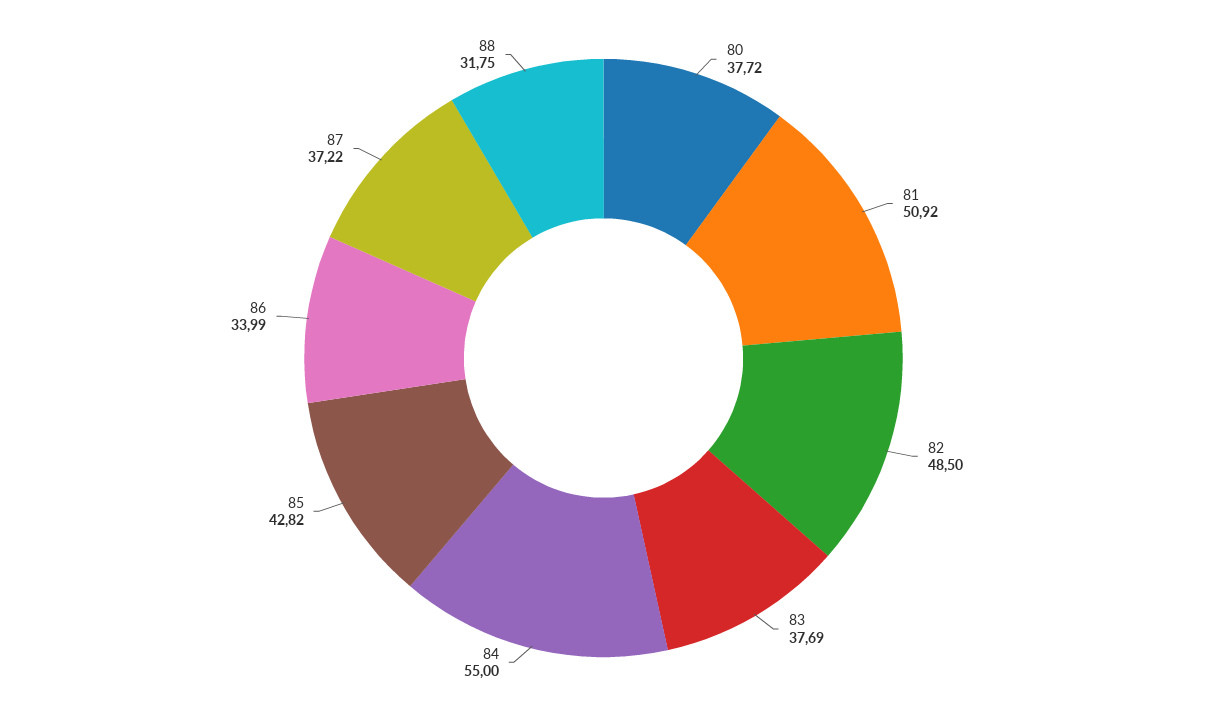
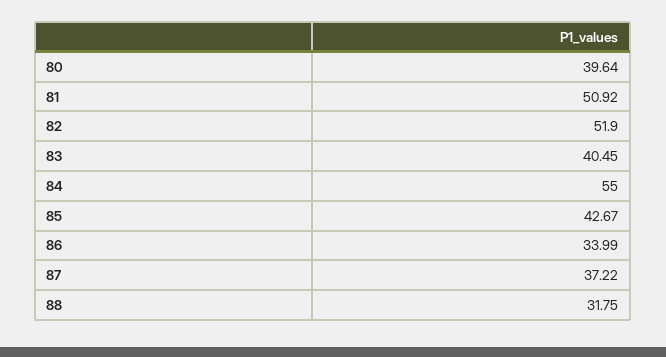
  {
-   "80": 37.72,
+   "80": 39.64,
    "81": 50.92,
-   "82": 48.5,
+   "82": 51.9,
-   "83": 37.69,
+   "83": 40.45,
    "84": 55,
-   "85": 42.82,
+   "85": 42.67,
    "86": 33.99,
    "87": 37.22,
    "88": 31.75
  }

